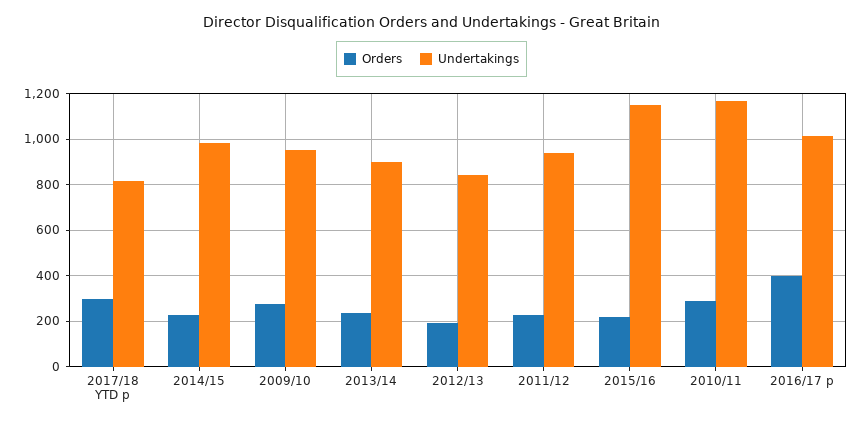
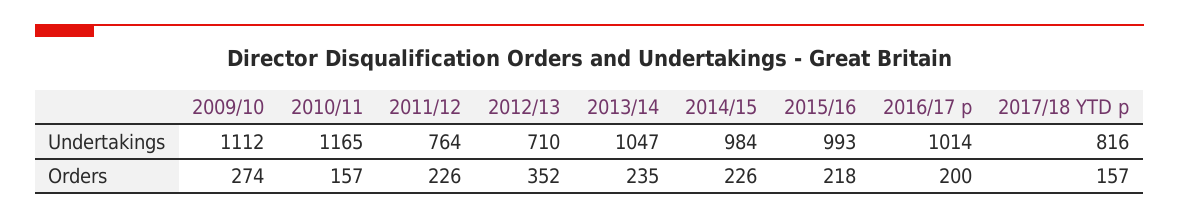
  {
    "Orders": {
-     "2017/18 YTD p": 300,
+     "2017/18 YTD p": 157,
      "2014/15": 226,
      "2009/10": 274,
      "2013/14": 235,
-     "2012/13": 200,
+     "2012/13": 352,
      "2011/12": 226,
      "2015/16": 218,
-     "2010/11": 300,
+     "2010/11": 157,
-     "2016/17 p": 400
+     "2016/17 p": 200
    },
    "Undertakings": {
      "2017/18 YTD p": 816,
      "2014/15": 984,
-     "2009/10": 950,
+     "2009/10": 1112,
-     "2013/14": 900,
+     "2013/14": 1047,
-     "2012/13": 850,
+     "2012/13": 710,
-     "2011/12": 950,
+     "2011/12": 764,
-     "2015/16": 1150,
+     "2015/16": 993,
      "2010/11": 1165,
      "2016/17 p": 1014
    }
  }

